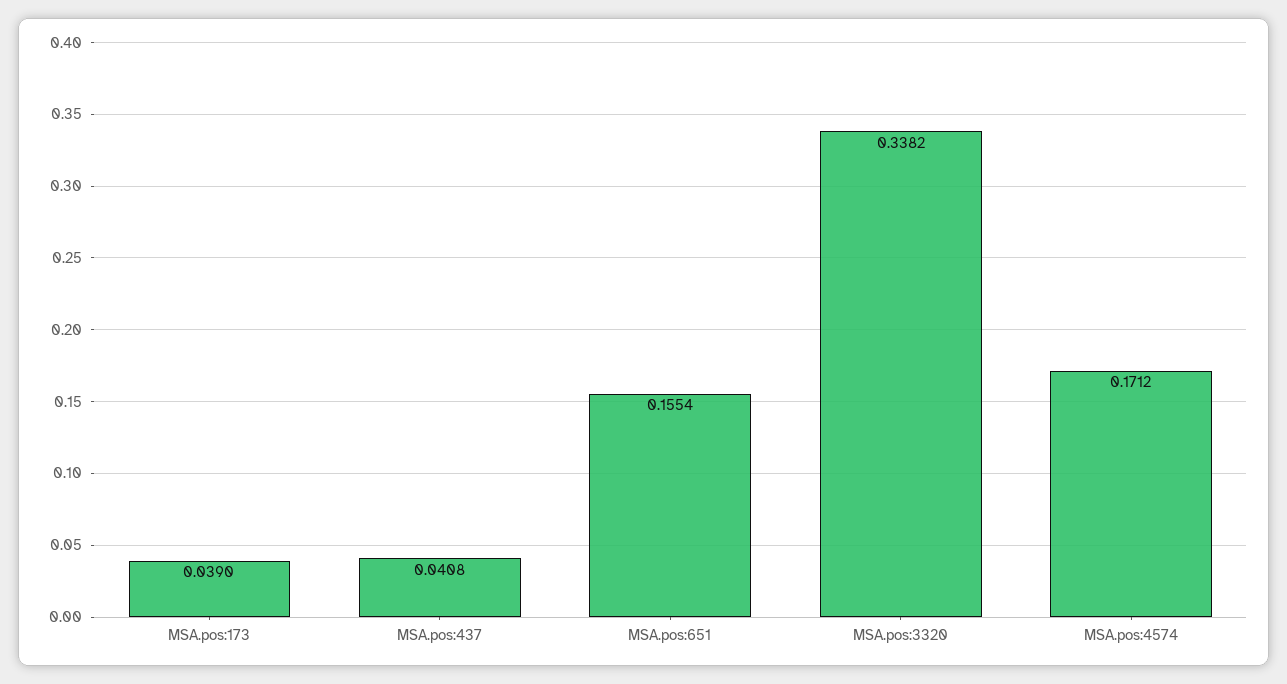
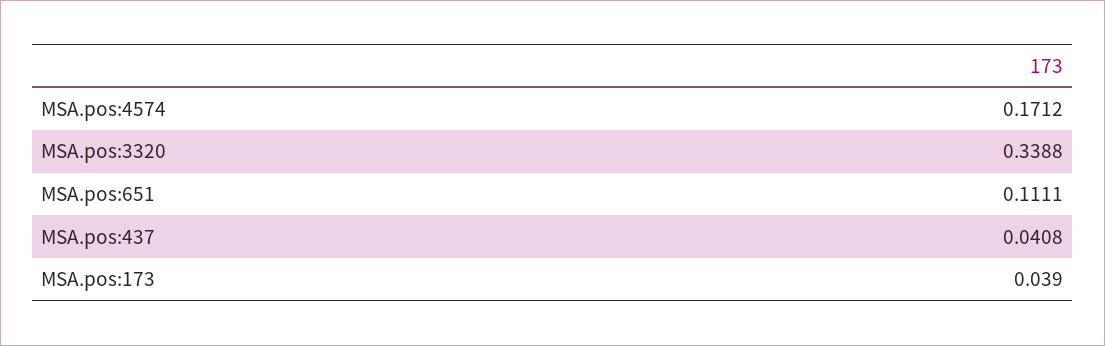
  {
    "MSA.pos:173": 0.039,
    "MSA.pos:437": 0.0408,
-   "MSA.pos:651": 0.1554,
+   "MSA.pos:651": 0.1111,
-   "MSA.pos:3320": 0.3382,
+   "MSA.pos:3320": 0.3388,
    "MSA.pos:4574": 0.1712
  }

